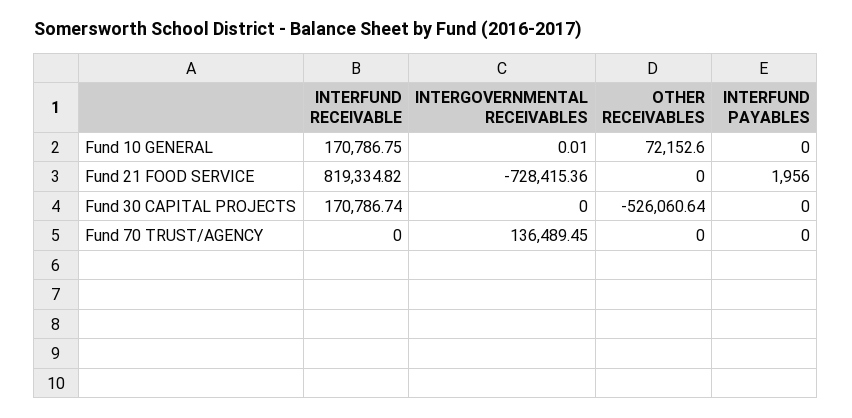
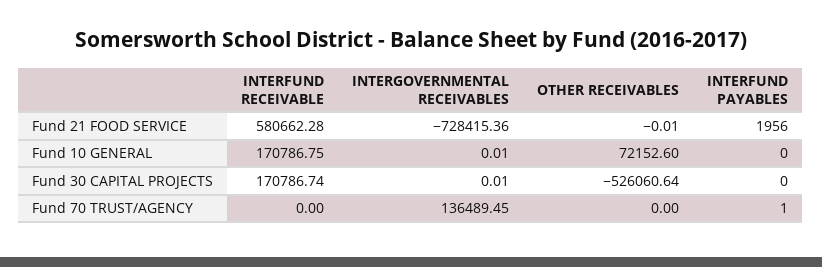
  {
    "INTERFUND RECEIVABLE": {
      "Fund 10 GENERAL": 170786.75,
-     "Fund 21 FOOD SERVICE": 819334.82,
+     "Fund 21 FOOD SERVICE": 580662.28,
      "Fund 30 CAPITAL PROJECTS": 170786.74,
      "Fund 70 TRUST/AGENCY": 0
    },
    "INTERGOVERNMENTAL RECEIVABLES": {
      "Fund 10 GENERAL": 0.01,
      "Fund 21 FOOD SERVICE": -728415.36,
-     "Fund 30 CAPITAL PROJECTS": 0,
+     "Fund 30 CAPITAL PROJECTS": 0.01,
      "Fund 70 TRUST/AGENCY": 136489.45
    },
    "OTHER RECEIVABLES": {
      "Fund 10 GENERAL": 72152.6,
-     "Fund 21 FOOD SERVICE": 0,
+     "Fund 21 FOOD SERVICE": -0.01,
      "Fund 30 CAPITAL PROJECTS": -526060.64,
      "Fund 70 TRUST/AGENCY": 0
    },
    "INTERFUND PAYABLES": {
      "Fund 10 GENERAL": 0,
      "Fund 21 FOOD SERVICE": 1956,
      "Fund 30 CAPITAL PROJECTS": 0,
-     "Fund 70 TRUST/AGENCY": 0
+     "Fund 70 TRUST/AGENCY": 1
    }
  }

